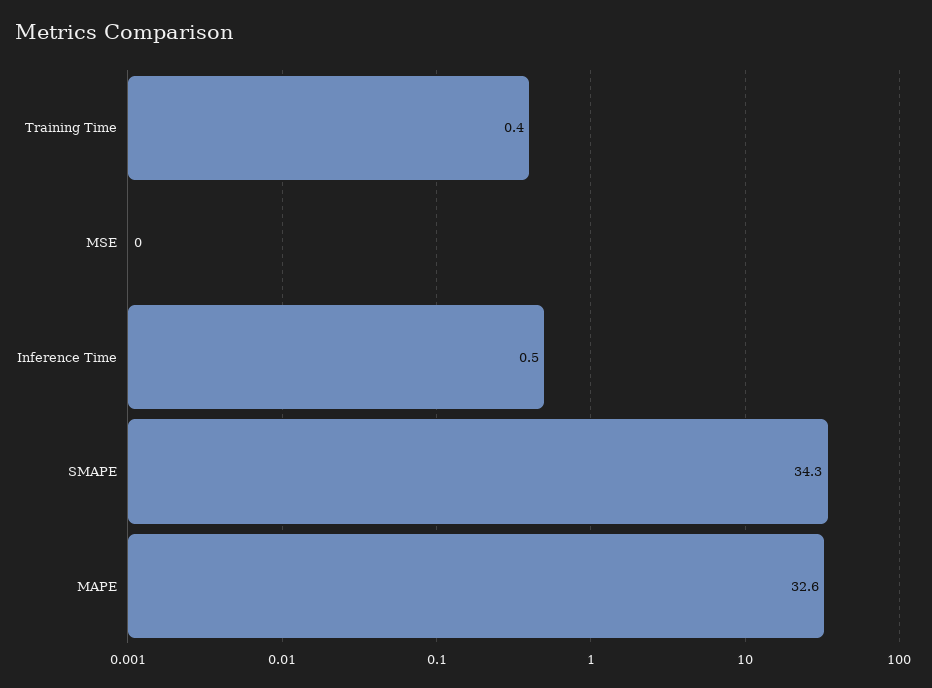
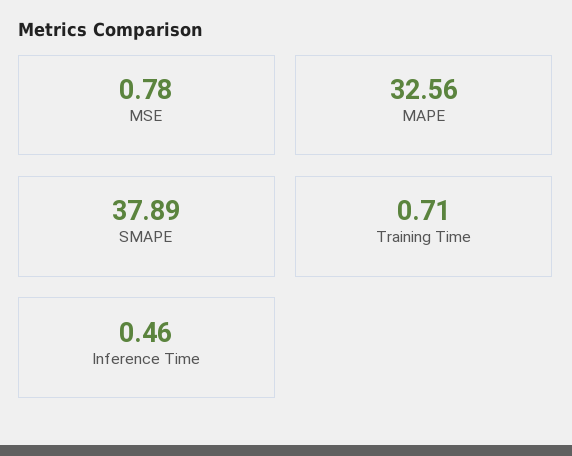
  {
-   "Training Time": 0.4,
+   "Training Time": 0.71,
-   "MSE": 0,
+   "MSE": 0.78,
    "Inference Time": 0.46,
-   "SMAPE": 34.3,
+   "SMAPE": 37.89,
    "MAPE": 32.56
  }

